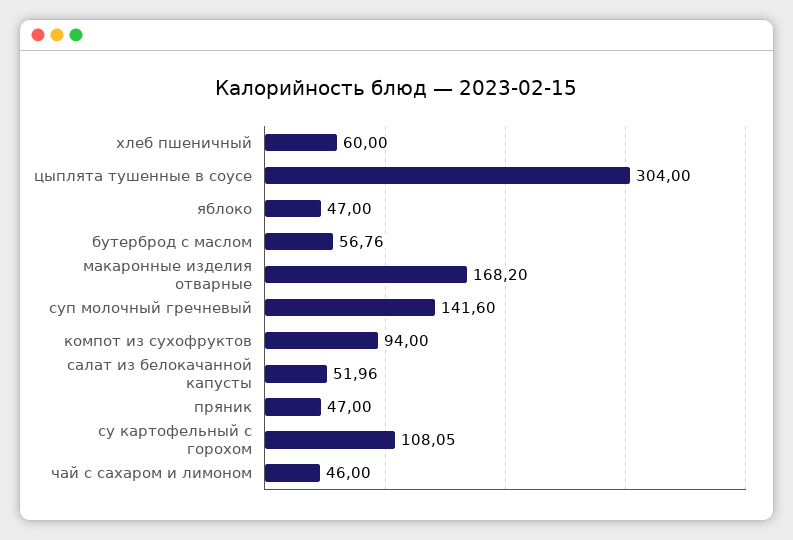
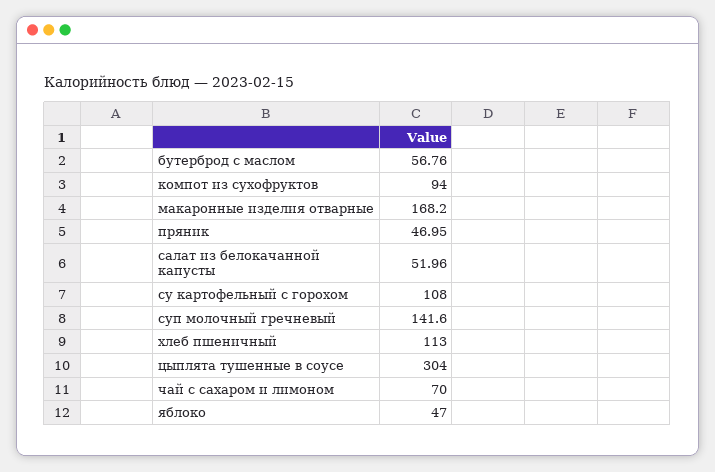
  {
-   "хлеб пшеничный": 60,
+   "хлеб пшеничный": 113,
    "цыплята тушенные в соусе": 304,
    "яблоко": 47,
    "бутерброд с маслом": 56.76,
    "макаронные изделия отварные": 168.2,
    "суп молочный гречневый": 141.6,
    "компот из сухофруктов": 94,
    "салат из белокачанной капусты": 51.96,
-   "пряник": 47,
+   "пряник": 46.95,
-   "су картофельный с горохом": 108.05,
+   "су картофельный с горохом": 108,
-   "чай с сахаром и лимоном": 46
+   "чай с сахаром и лимоном": 70
  }

